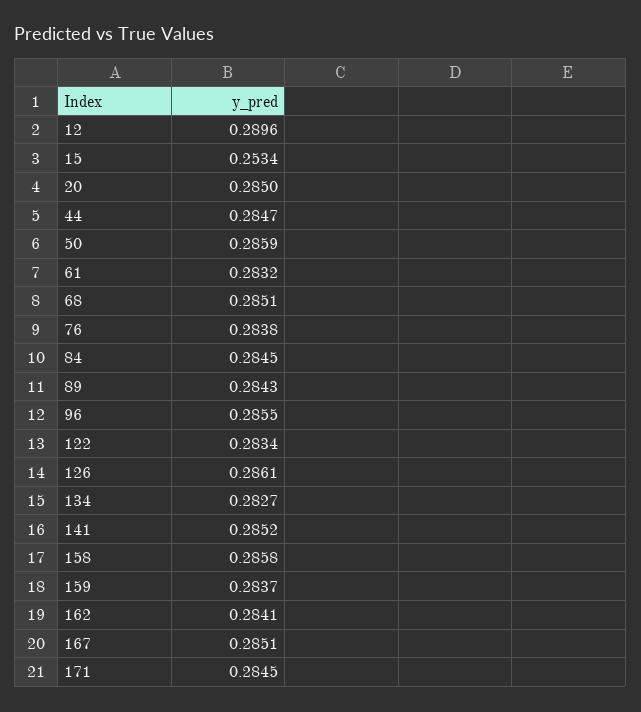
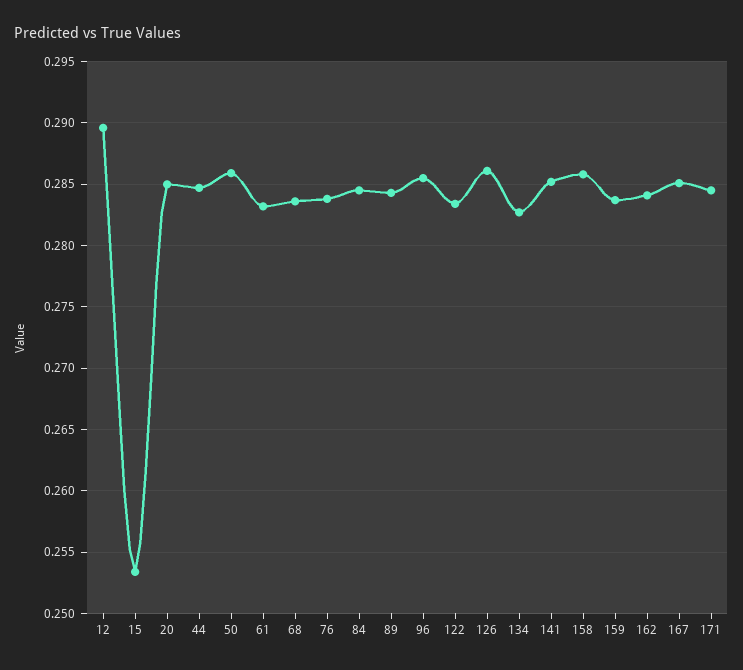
  {
    "12": 0.2896,
    "15": 0.2534,
    "20": 0.285,
    "44": 0.2847,
    "50": 0.2859,
    "61": 0.2832,
-   "68": 0.2851,
+   "68": 0.2835,
    "76": 0.2838,
    "84": 0.2845,
    "89": 0.2843,
    "96": 0.2855,
    "122": 0.2834,
    "126": 0.2861,
    "134": 0.2827,
    "141": 0.2852,
    "158": 0.2858,
    "159": 0.2837,
    "162": 0.2841,
    "167": 0.2851,
    "171": 0.2845
  }

